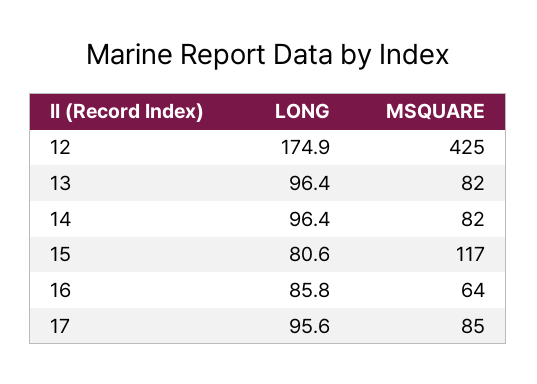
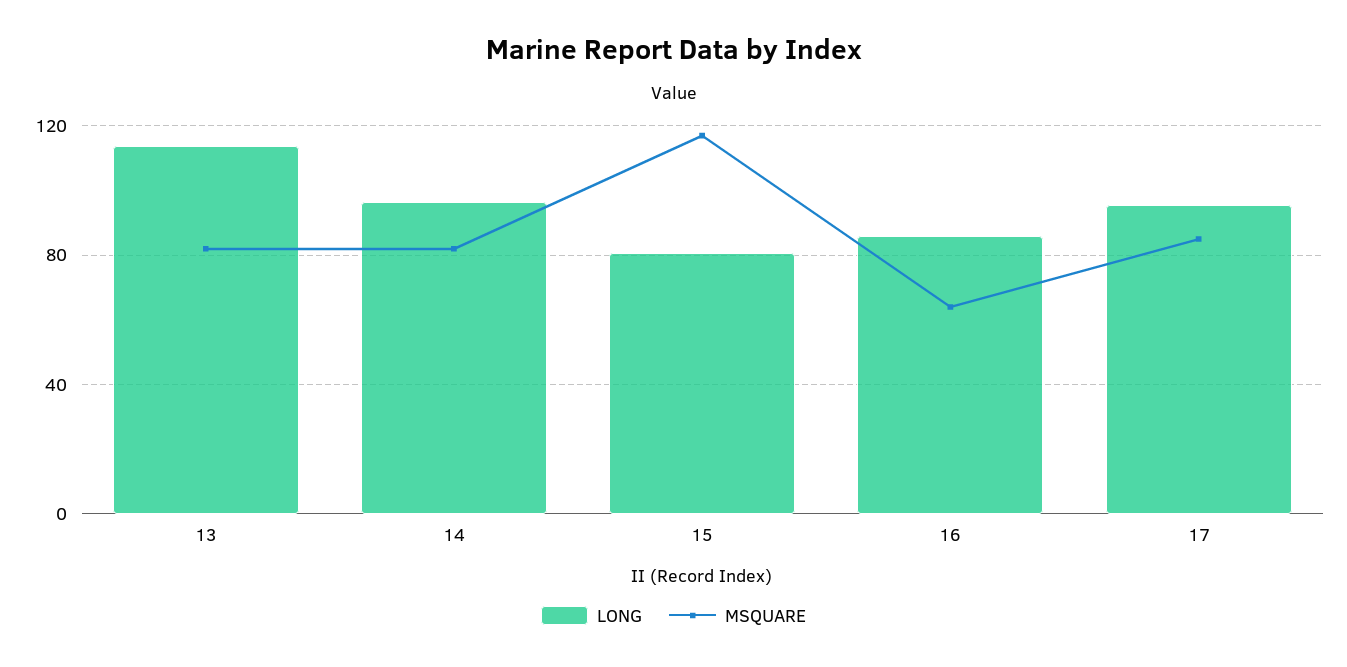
  {
    "LONG": {
-     "12": 174.9,
-     "13": 96.4,
+     "13": 115,
      "14": 96.4,
      "15": 80.6,
      "16": 85.8,
      "17": 95.6
    },
    "MSQUARE": {
-     "12": 425,
      "13": 82,
      "14": 82,
      "15": 117,
      "16": 64,
      "17": 85
    }
  }

